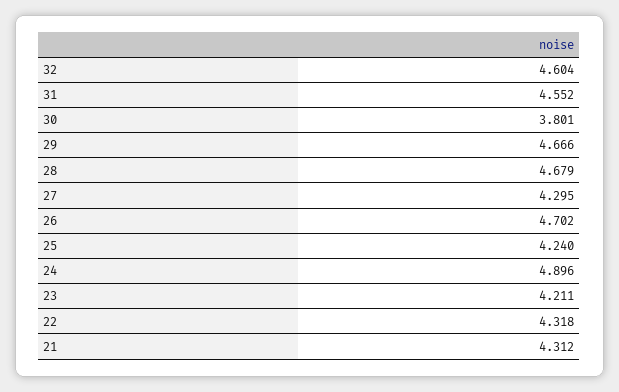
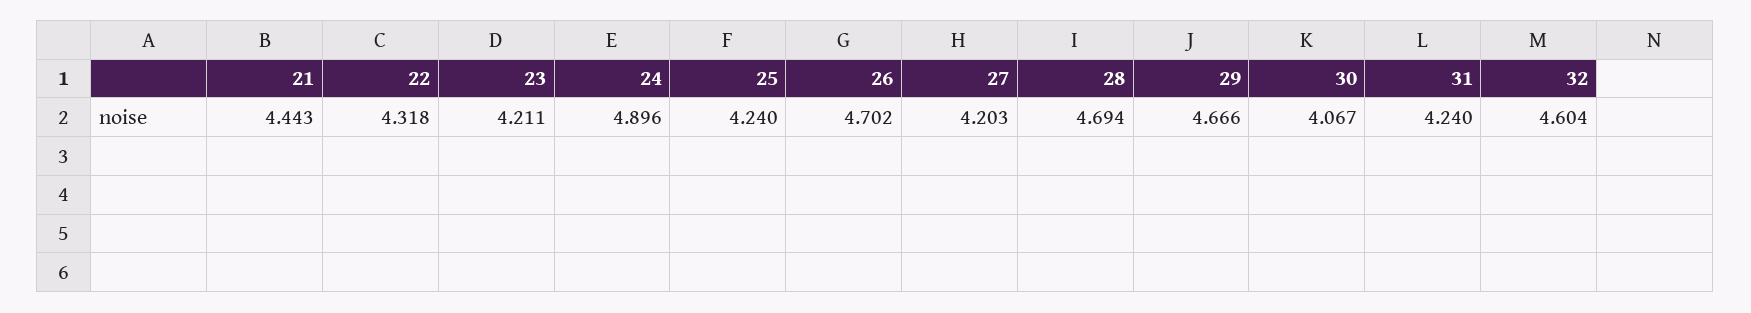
  {
    "32": 4.604,
-   "31": 4.552,
+   "31": 4.24,
-   "30": 3.801,
+   "30": 4.067,
    "29": 4.666,
-   "28": 4.679,
+   "28": 4.694,
-   "27": 4.295,
+   "27": 4.203,
    "26": 4.702,
    "25": 4.24,
    "24": 4.896,
    "23": 4.211,
    "22": 4.318,
-   "21": 4.312
+   "21": 4.443
  }

